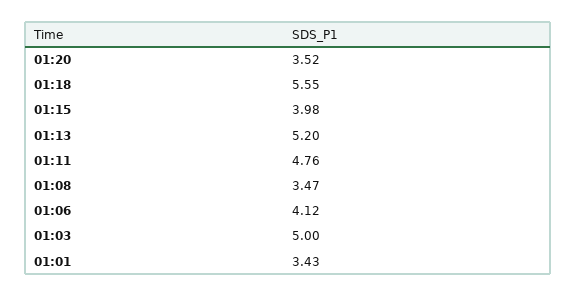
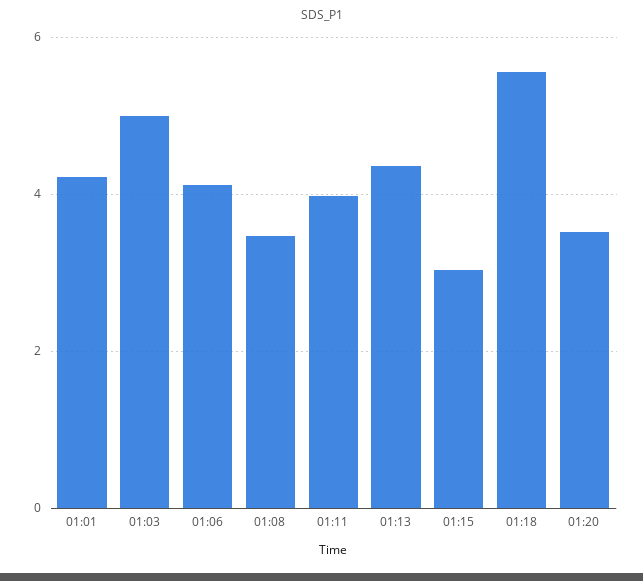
  {
    "01:20": 3.52,
    "01:18": 5.55,
-   "01:15": 3.98,
+   "01:15": 3,
-   "01:13": 5.2,
+   "01:13": 4.4,
-   "01:11": 4.76,
+   "01:11": 4,
    "01:08": 3.47,
    "01:06": 4.12,
    "01:03": 5,
-   "01:01": 3.43
+   "01:01": 4.2
  }

